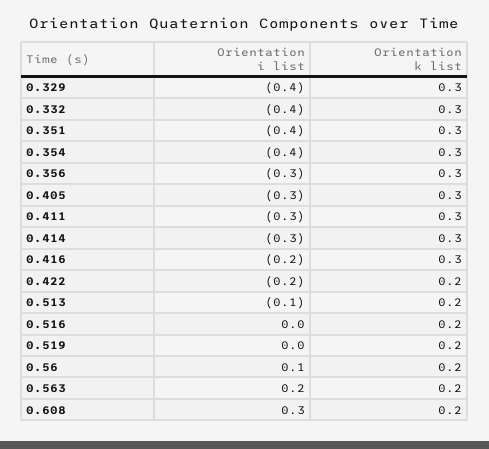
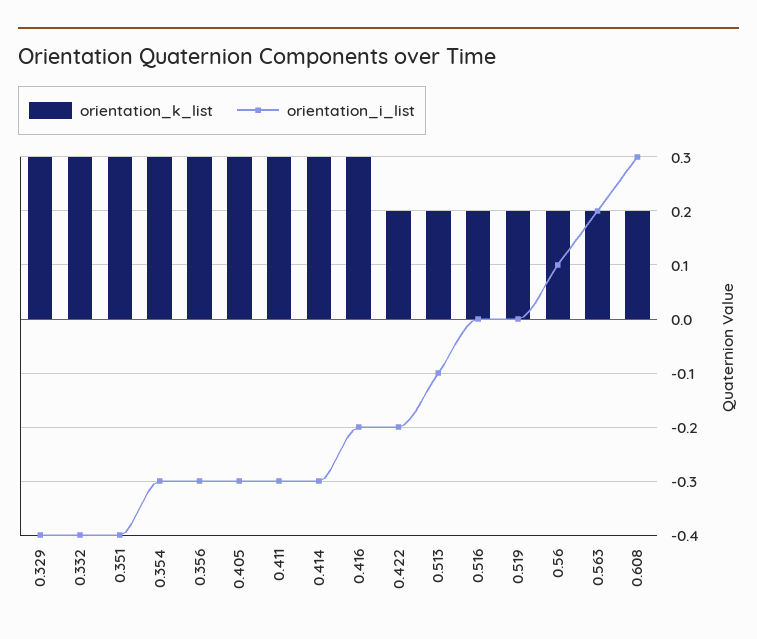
  {
    "Orientation i list": {
      "0.329": -0.4,
      "0.332": -0.4,
      "0.351": -0.4,
-     "0.354": -0.4,
+     "0.354": -0.3,
      "0.356": -0.3,
      "0.405": -0.3,
      "0.411": -0.3,
      "0.414": -0.3,
      "0.416": -0.2,
      "0.422": -0.2,
      "0.513": -0.1,
      "0.516": 0,
      "0.519": 0,
      "0.56": 0.1,
      "0.563": 0.2,
      "0.608": 0.3
    },
    "Orientation k list": {
      "0.329": 0.3,
      "0.332": 0.3,
      "0.351": 0.3,
      "0.354": 0.3,
      "0.356": 0.3,
      "0.405": 0.3,
      "0.411": 0.3,
      "0.414": 0.3,
      "0.416": 0.3,
      "0.422": 0.2,
      "0.513": 0.2,
      "0.516": 0.2,
      "0.519": 0.2,
      "0.56": 0.2,
      "0.563": 0.2,
      "0.608": 0.2
    }
  }

